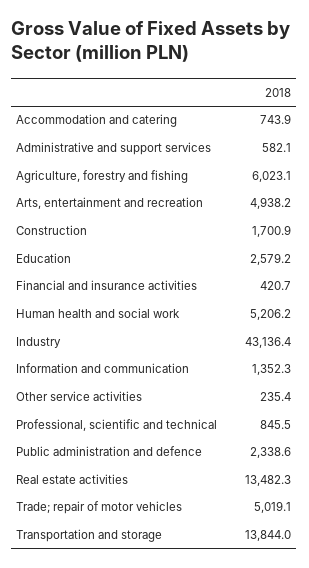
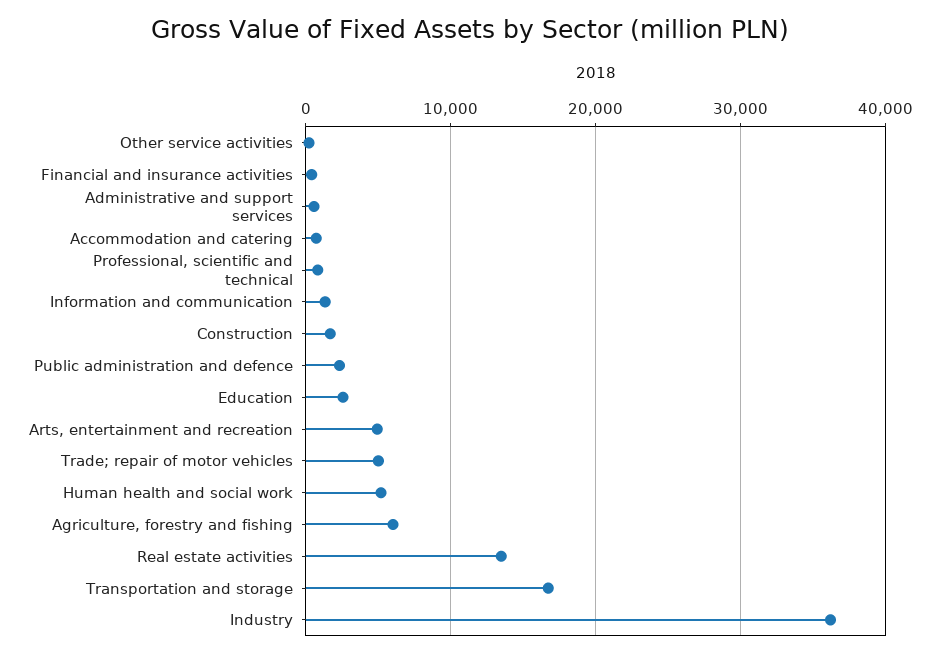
  {
    "Accommodation and catering": 743.9,
    "Administrative and support services": 582.1,
    "Agriculture, forestry and fishing": 6023.1,
    "Arts, entertainment and recreation": 4938.2,
    "Construction": 1700.9,
    "Education": 2579.2,
    "Financial and insurance activities": 420.7,
    "Human health and social work": 5206.2,
-   "Industry": 43136.4,
+   "Industry": 36000,
    "Information and communication": 1352.3,
    "Other service activities": 235.4,
    "Professional, scientific and technical": 845.5,
    "Public administration and defence": 2338.6,
    "Real estate activities": 13482.3,
    "Trade; repair of motor vehicles": 5019.1,
-   "Transportation and storage": 13844
+   "Transportation and storage": 17000
  }

